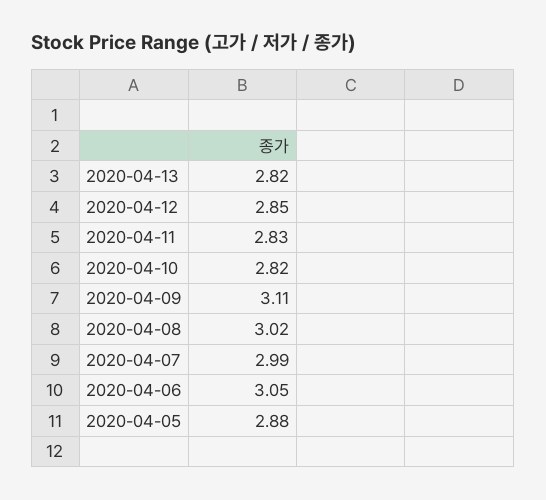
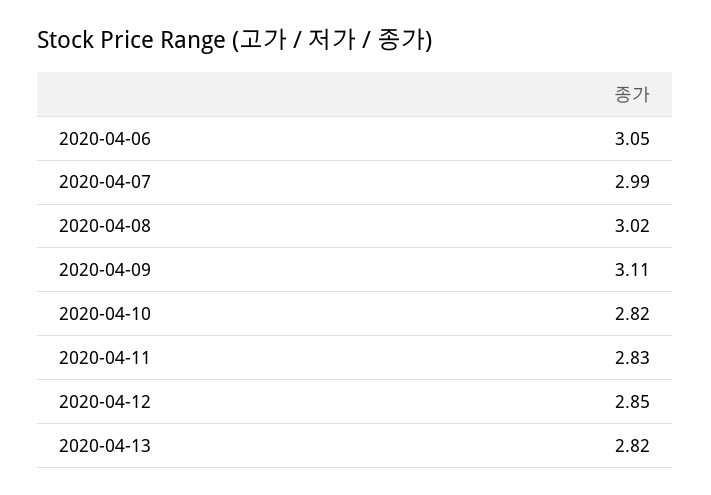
  {
    "2020-04-13": 2.82,
    "2020-04-12": 2.85,
    "2020-04-11": 2.83,
    "2020-04-10": 2.82,
    "2020-04-09": 3.11,
    "2020-04-08": 3.02,
    "2020-04-07": 2.99,
-   "2020-04-06": 3.05,
+   "2020-04-06": 3.05
-   "2020-04-05": 2.88
  }

